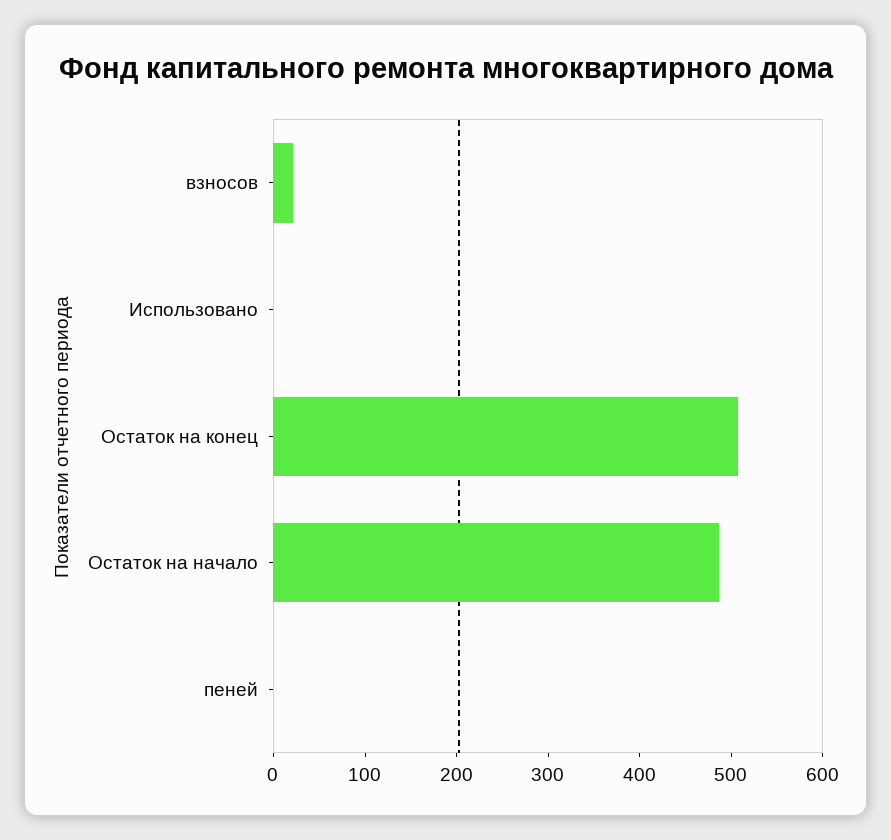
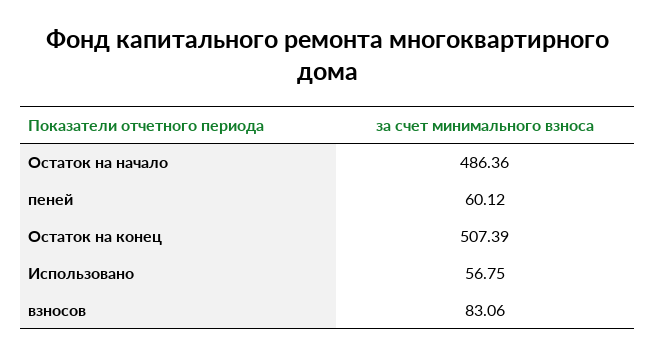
  {
-   "взносов": 20,
+   "взносов": 83.06,
-   "Использовано": 0,
+   "Использовано": 56.75,
    "Остаток на конец": 507.39,
    "Остаток на начало": 486.36,
-   "пеней": 0
+   "пеней": 60.12
  }

